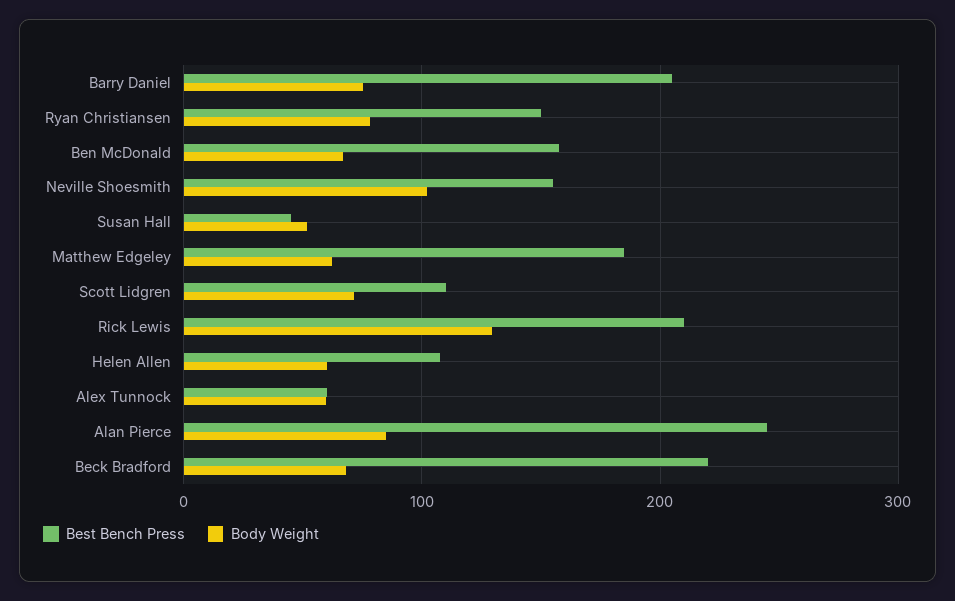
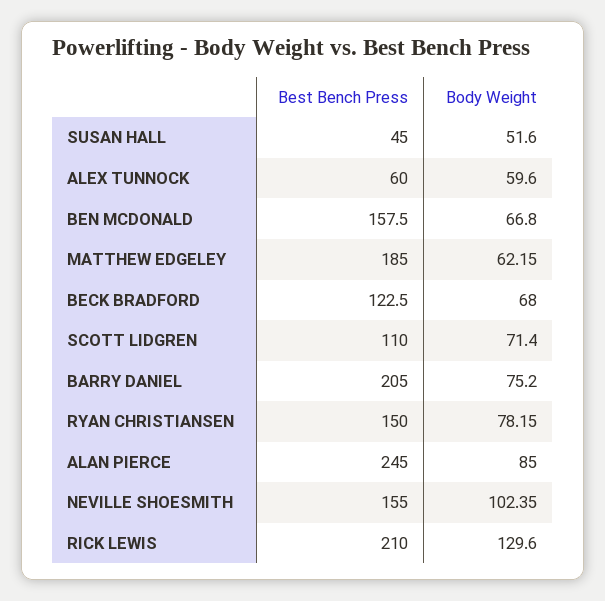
  {
    "Best Bench Press": {
      "Barry Daniel": 205,
      "Ryan Christiansen": 150,
      "Ben McDonald": 157.5,
      "Neville Shoesmith": 155,
      "Susan Hall": 45,
      "Matthew Edgeley": 185,
      "Scott Lidgren": 110,
      "Rick Lewis": 210,
-     "Helen Allen": 110,
      "Alex Tunnock": 60,
      "Alan Pierce": 245,
-     "Beck Bradford": 220
+     "Beck Bradford": 122.5
    },
    "Body Weight": {
      "Barry Daniel": 75.2,
      "Ryan Christiansen": 78.15,
      "Ben McDonald": 66.8,
      "Neville Shoesmith": 102.35,
      "Susan Hall": 51.6,
      "Matthew Edgeley": 62.15,
      "Scott Lidgren": 71.4,
      "Rick Lewis": 129.6,
-     "Helen Allen": 60,
      "Alex Tunnock": 59.6,
      "Alan Pierce": 85,
      "Beck Bradford": 68
    }
  }

